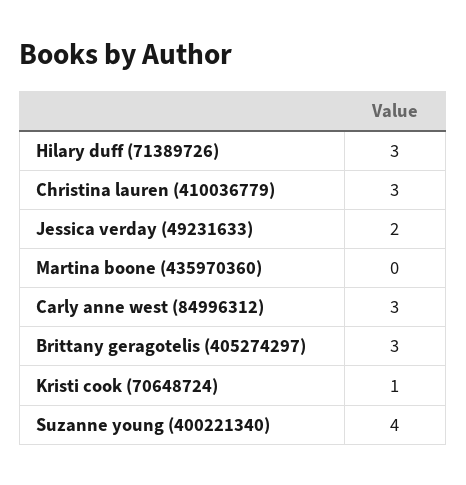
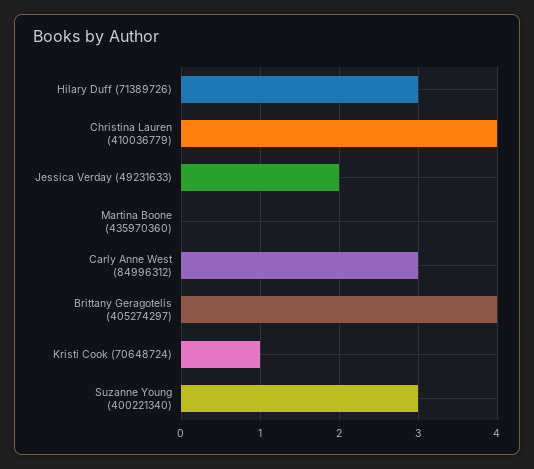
  {
    "Hilary duff (71389726)": 3,
-   "Christina lauren (410036779)": 3,
+   "Christina lauren (410036779)": 4,
    "Jessica verday (49231633)": 2,
    "Martina boone (435970360)": 0,
    "Carly anne west (84996312)": 3,
-   "Brittany geragotelis (405274297)": 3,
+   "Brittany geragotelis (405274297)": 4,
    "Kristi cook (70648724)": 1,
-   "Suzanne young (400221340)": 4
+   "Suzanne young (400221340)": 3
  }

